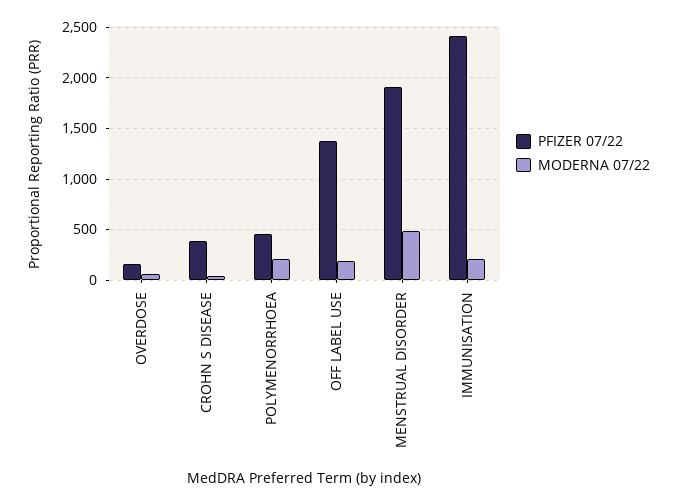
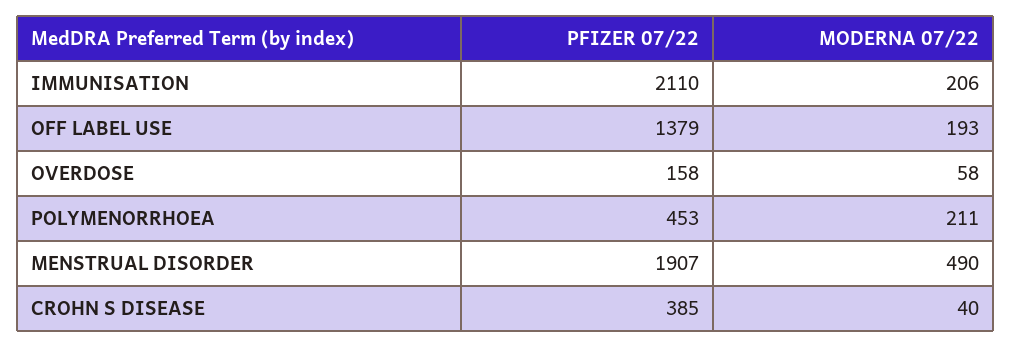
  {
    "PFIZER 07/22": {
      "OVERDOSE": 158,
      "CROHN S DISEASE": 385,
      "POLYMENORRHOEA": 453,
      "OFF LABEL USE": 1379,
      "MENSTRUAL DISORDER": 1907,
-     "IMMUNISATION": 2400
+     "IMMUNISATION": 2110
    },
    "MODERNA 07/22": {
      "OVERDOSE": 58,
      "CROHN S DISEASE": 40,
      "POLYMENORRHOEA": 211,
      "OFF LABEL USE": 193,
      "MENSTRUAL DISORDER": 490,
      "IMMUNISATION": 206
    }
  }

